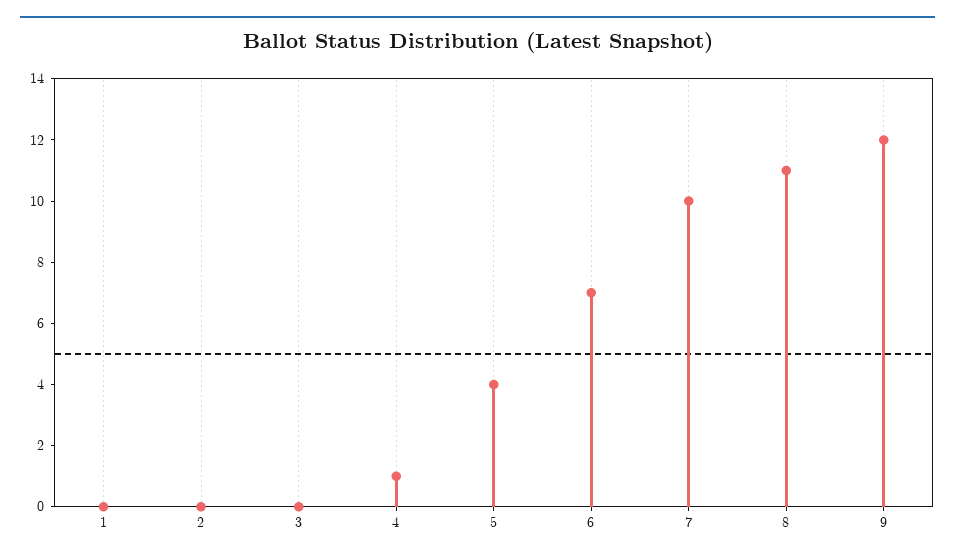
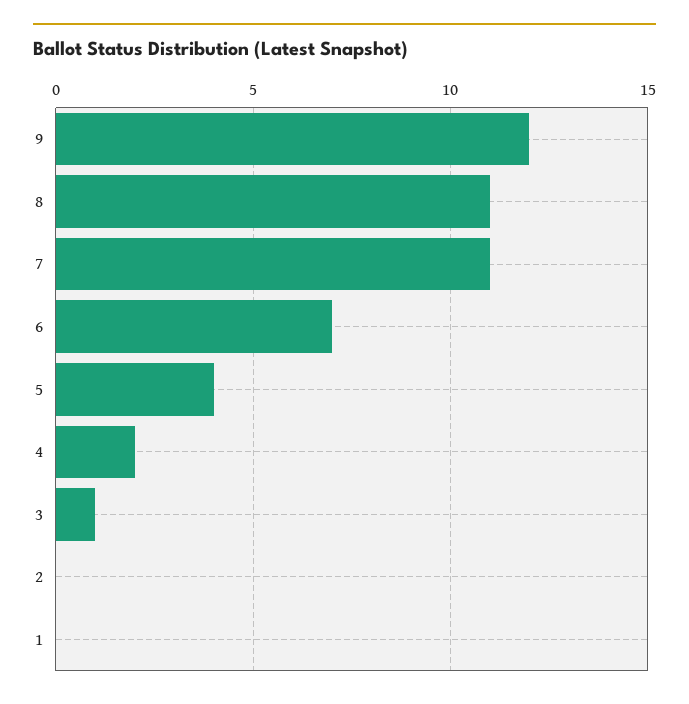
  {
    "1": 0,
    "2": 0,
-   "3": 0,
+   "3": 1,
-   "4": 1,
+   "4": 2,
    "5": 4,
    "6": 7,
-   "7": 10,
+   "7": 11,
    "8": 11,
    "9": 12
  }

